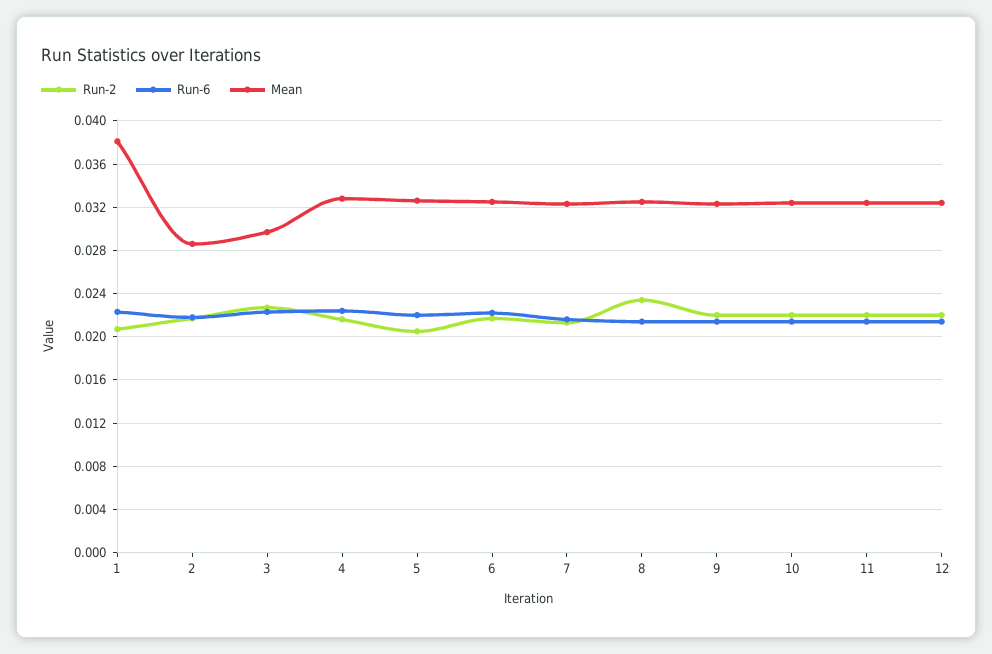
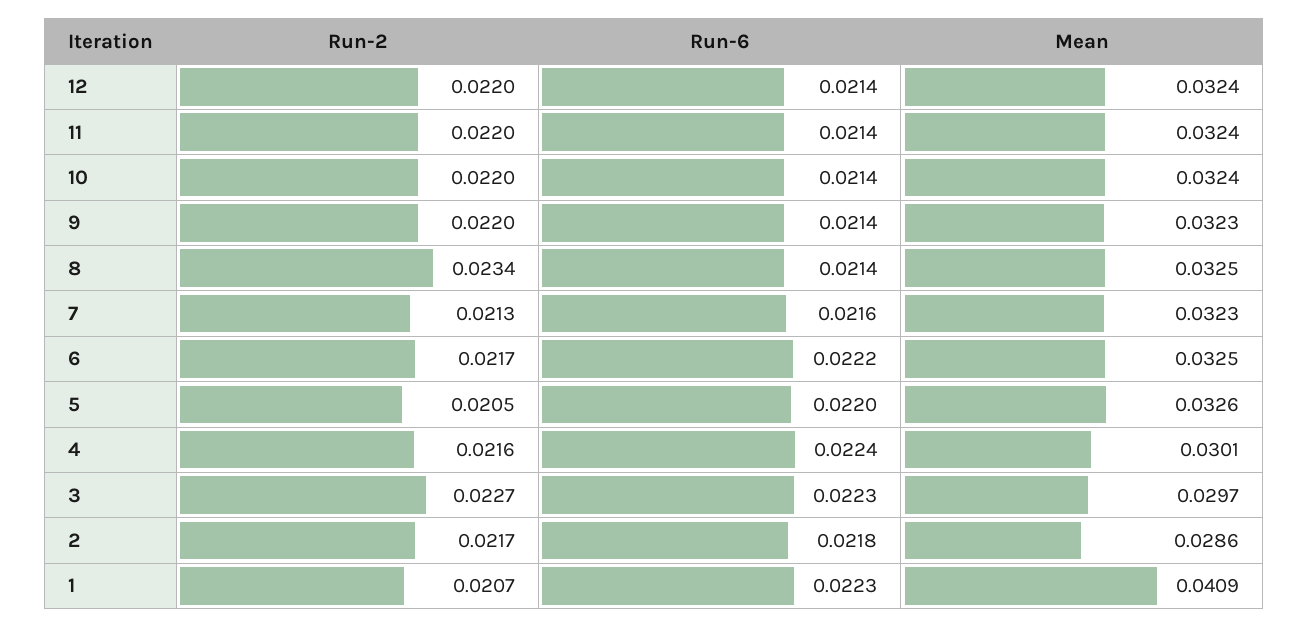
  {
    "Run-2": {
      "1": 0.0207,
      "2": 0.0217,
      "3": 0.0227,
      "4": 0.0216,
      "5": 0.0205,
      "6": 0.0217,
      "7": 0.0213,
      "8": 0.0234,
      "9": 0.022,
      "10": 0.022,
      "11": 0.022,
      "12": 0.022
    },
    "Run-6": {
      "1": 0.0223,
      "2": 0.0218,
      "3": 0.0223,
      "4": 0.0224,
      "5": 0.022,
      "6": 0.0222,
      "7": 0.0216,
      "8": 0.0214,
      "9": 0.0214,
      "10": 0.0214,
      "11": 0.0214,
      "12": 0.0214
    },
    "Mean": {
-     "1": 0.038,
+     "1": 0.0409,
      "2": 0.0286,
      "3": 0.0297,
-     "4": 0.033,
+     "4": 0.0301,
      "5": 0.0326,
      "6": 0.0325,
      "7": 0.0323,
      "8": 0.0325,
      "9": 0.0323,
      "10": 0.0324,
      "11": 0.0324,
      "12": 0.0324
    }
  }

